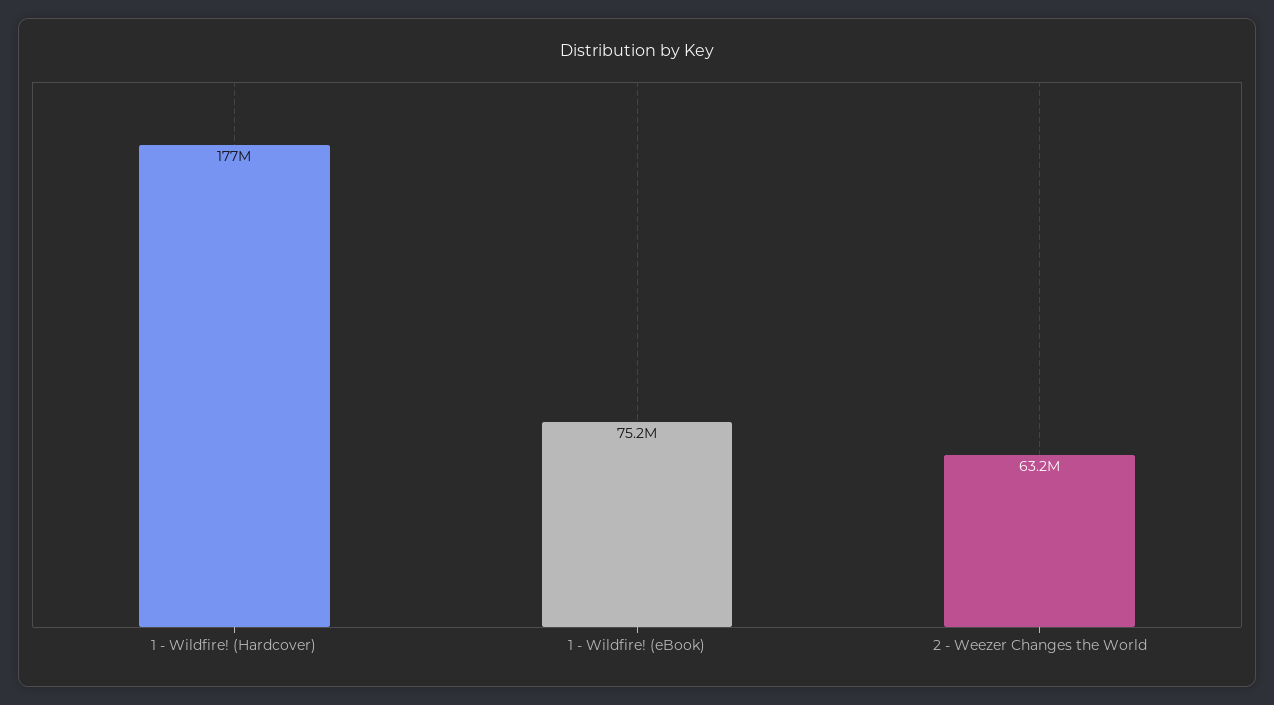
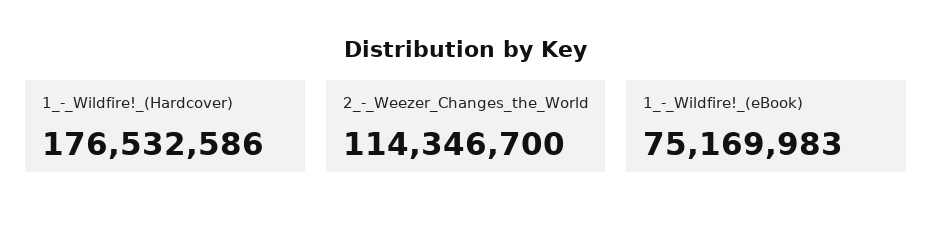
  {
    "1 - Wildfire! (Hardcover)": 176532586,
    "1 - Wildfire! (eBook)": 75169983,
-   "2 - Weezer Changes the World": 63200000
+   "2 - Weezer Changes the World": 114346700
  }

